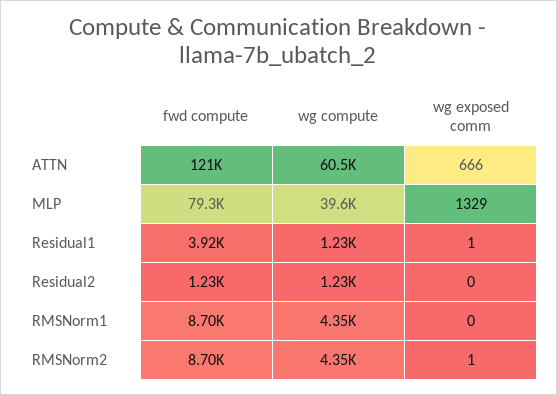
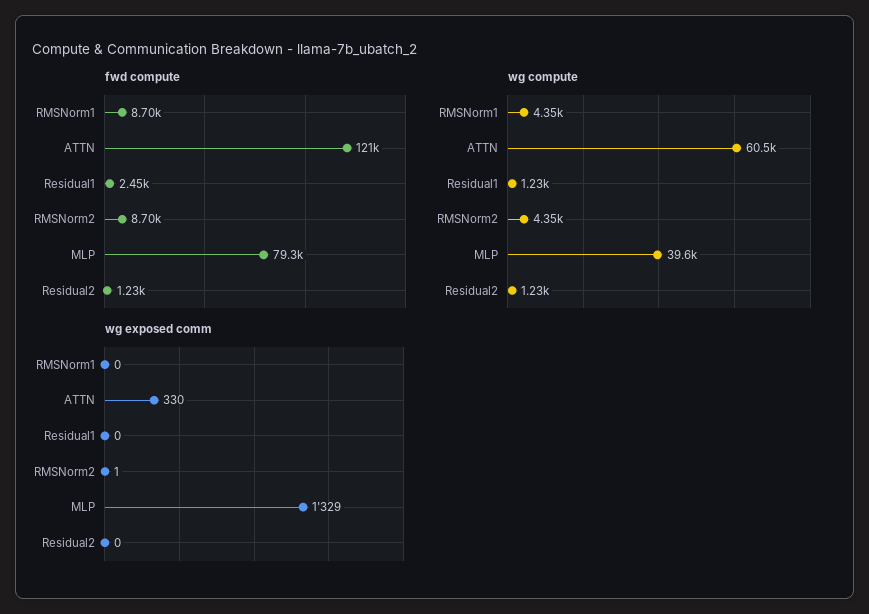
  {
    "fwd compute": {
      "ATTN": 121000,
      "MLP": 79300,
-     "Residual1": 3920,
+     "Residual1": 2450,
      "Residual2": 1230,
      "RMSNorm1": 8700,
      "RMSNorm2": 8700
    },
    "wg compute": {
      "ATTN": 60500,
      "MLP": 39600,
      "Residual1": 1230,
      "Residual2": 1230,
      "RMSNorm1": 4350,
      "RMSNorm2": 4350
    },
    "wg exposed comm": {
-     "ATTN": 666,
+     "ATTN": 330,
      "MLP": 1329,
-     "Residual1": 1,
+     "Residual1": 0,
      "Residual2": 0,
      "RMSNorm1": 0,
      "RMSNorm2": 1
    }
  }

